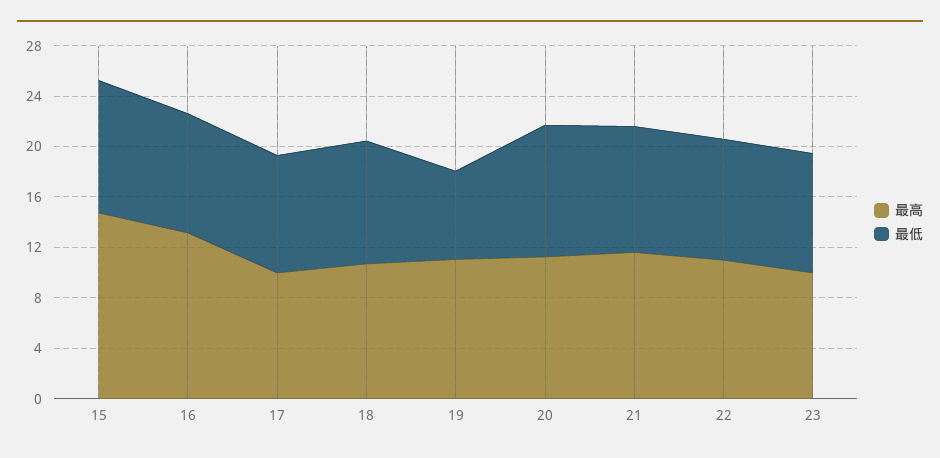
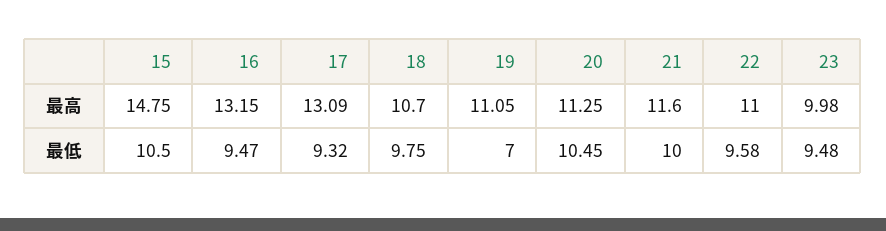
  {
    "最高": {
      "15": 14.75,
      "16": 13.15,
-     "17": 10,
+     "17": 13.09,
      "18": 10.7,
      "19": 11.05,
      "20": 11.25,
      "21": 11.6,
      "22": 11,
      "23": 9.98
    },
    "最低": {
      "15": 10.5,
      "16": 9.47,
      "17": 9.32,
      "18": 9.75,
      "19": 7,
      "20": 10.45,
      "21": 10,
      "22": 9.58,
      "23": 9.48
    }
  }

